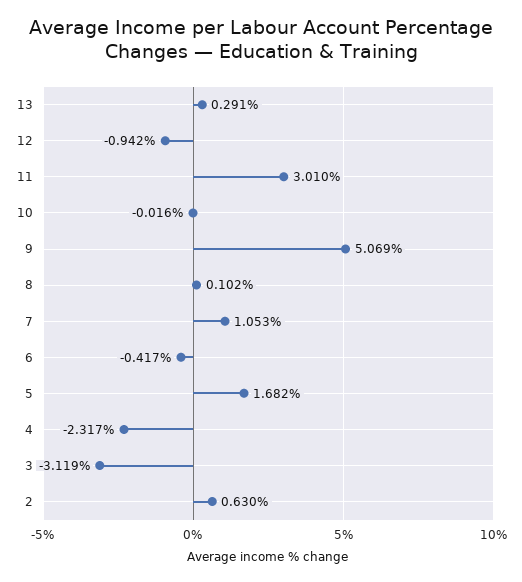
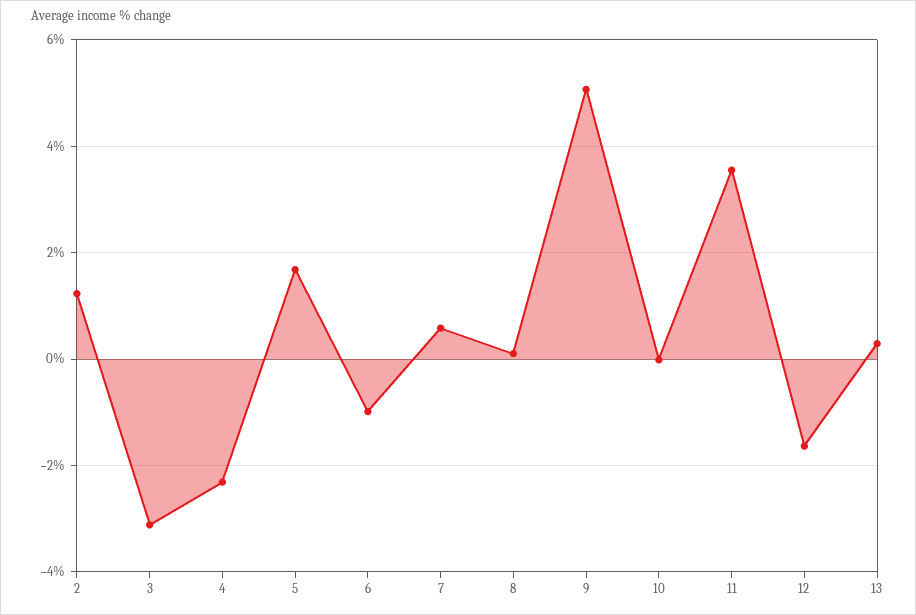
  {
    "13": 0.291,
-   "12": -0.942,
+   "12": -1.6,
-   "11": 3.01,
+   "11": 3.6,
    "10": -0.016,
    "9": 5.069,
    "8": 0.102,
-   "7": 1.053,
+   "7": 0.6,
-   "6": -0.417,
+   "6": -1,
    "5": 1.682,
    "4": -2.317,
    "3": -3.119,
-   "2": 0.63
+   "2": 1.2
  }

